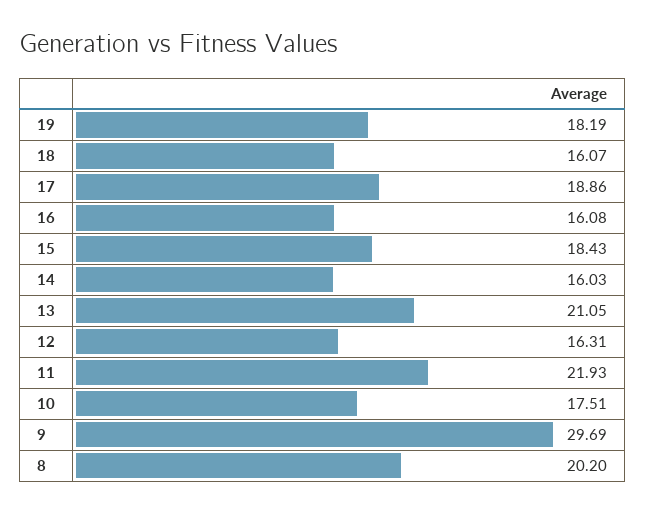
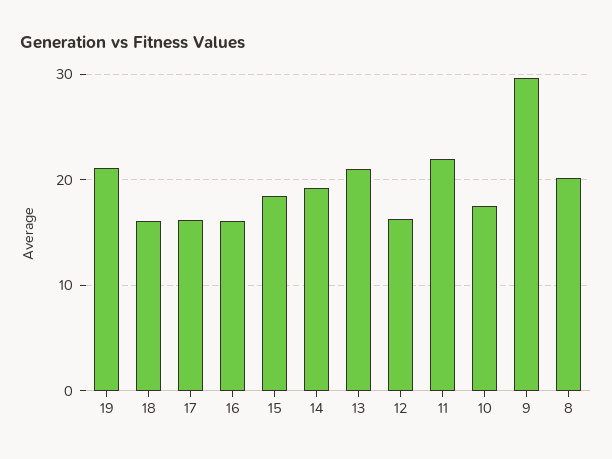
  {
-   "19": 18.19,
+   "19": 21,
    "18": 16.07,
-   "17": 18.86,
+   "17": 16,
    "16": 16.08,
    "15": 18.43,
-   "14": 16.03,
+   "14": 19,
    "13": 21.05,
    "12": 16.31,
    "11": 21.93,
    "10": 17.51,
    "9": 29.69,
    "8": 20.2
  }

